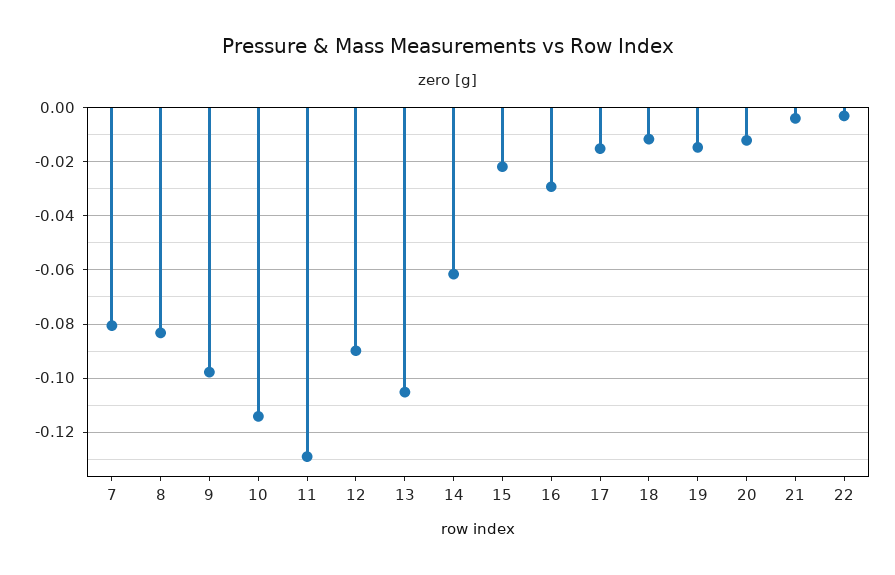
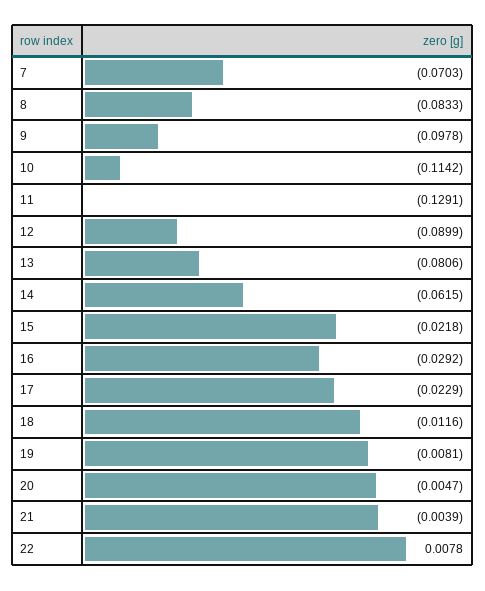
  {
-   "7": -0.08,
+   "7": -0.0703,
    "8": -0.0833,
    "9": -0.0978,
    "10": -0.1142,
    "11": -0.1291,
    "12": -0.0899,
-   "13": -0.105,
+   "13": -0.0806,
    "14": -0.0615,
    "15": -0.0218,
    "16": -0.0292,
-   "17": -0.015,
+   "17": -0.0229,
    "18": -0.0116,
-   "19": -0.015,
+   "19": -0.0081,
-   "20": -0.0125,
+   "20": -0.0047,
    "21": -0.0039,
-   "22": -0.0025
+   "22": 0.0078
  }

